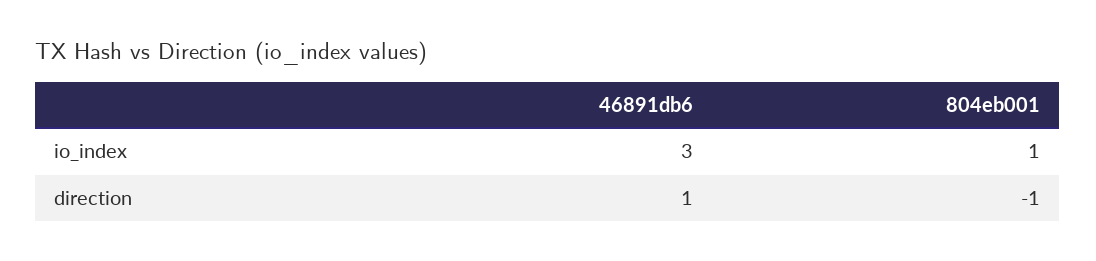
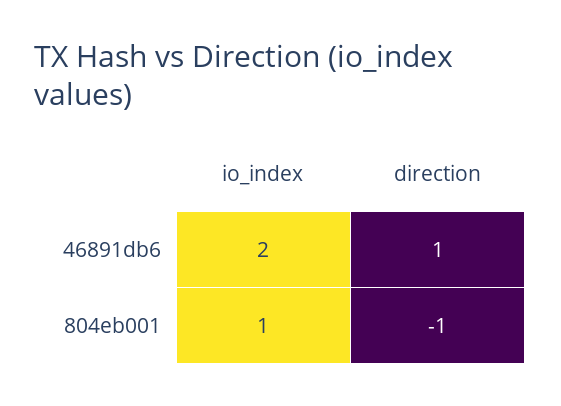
  {
    "46891db6": {
-     "io_index": 3,
+     "io_index": 2,
      "direction": 1
    },
    "804eb001": {
      "io_index": 1,
      "direction": -1
    }
  }

